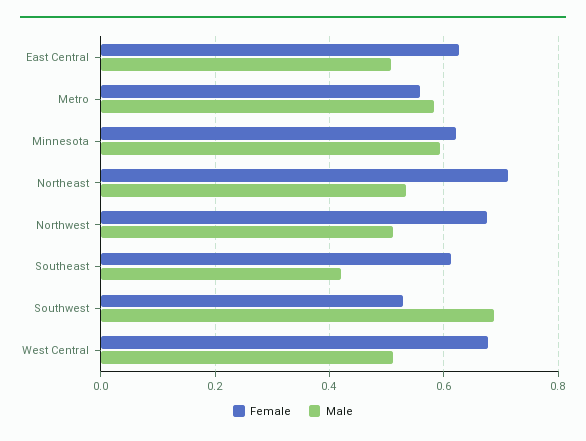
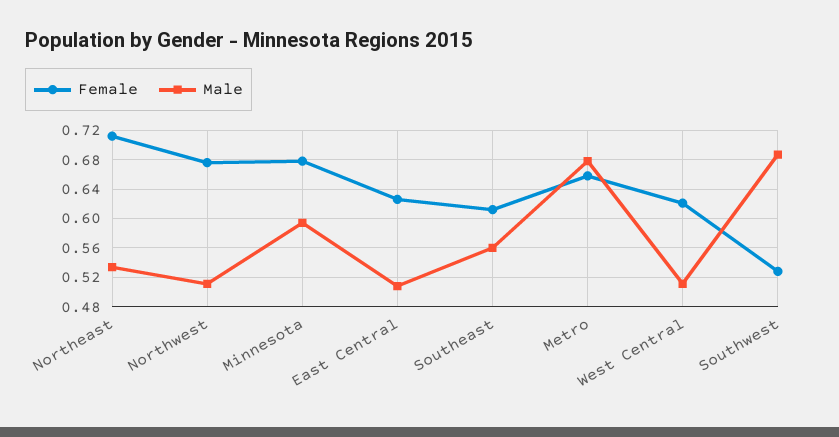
  {
    "Female": {
      "East Central": 0.63,
-     "Metro": 0.56,
+     "Metro": 0.66,
-     "Minnesota": 0.62,
+     "Minnesota": 0.68,
      "Northeast": 0.71,
      "Northwest": 0.68,
      "Southeast": 0.61,
      "Southwest": 0.53,
-     "West Central": 0.68
+     "West Central": 0.62
    },
    "Male": {
      "East Central": 0.51,
-     "Metro": 0.58,
+     "Metro": 0.68,
      "Minnesota": 0.59,
      "Northeast": 0.53,
      "Northwest": 0.51,
-     "Southeast": 0.42,
+     "Southeast": 0.56,
      "Southwest": 0.69,
      "West Central": 0.51
    }
  }

